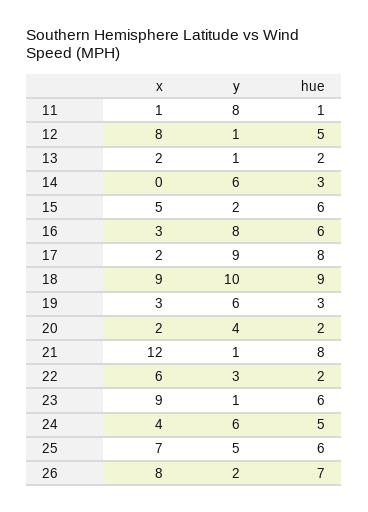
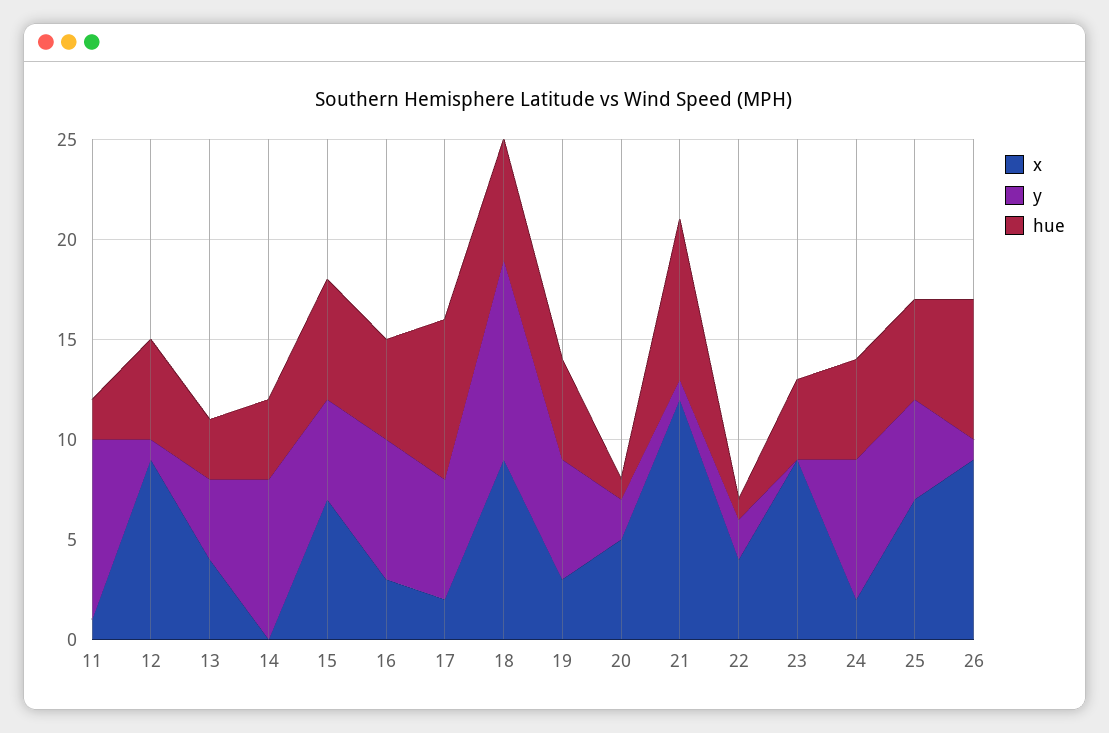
  {
    "x": {
      "11": 1,
-     "12": 8,
+     "12": 9,
-     "13": 2,
+     "13": 4,
      "14": 0,
-     "15": 5,
+     "15": 7,
      "16": 3,
      "17": 2,
      "18": 9,
      "19": 3,
-     "20": 2,
+     "20": 5,
      "21": 12,
-     "22": 6,
+     "22": 4,
      "23": 9,
-     "24": 4,
+     "24": 2,
      "25": 7,
-     "26": 8
+     "26": 9
    },
    "y": {
-     "11": 8,
+     "11": 9,
      "12": 1,
-     "13": 1,
+     "13": 4,
-     "14": 6,
+     "14": 8,
-     "15": 2,
+     "15": 5,
-     "16": 8,
+     "16": 7,
-     "17": 9,
+     "17": 6,
      "18": 10,
      "19": 6,
-     "20": 4,
+     "20": 2,
      "21": 1,
-     "22": 3,
+     "22": 2,
-     "23": 1,
+     "23": 0,
-     "24": 6,
+     "24": 7,
      "25": 5,
-     "26": 2
+     "26": 1
    },
    "hue": {
-     "11": 1,
+     "11": 2,
      "12": 5,
-     "13": 2,
+     "13": 3,
-     "14": 3,
+     "14": 4,
      "15": 6,
-     "16": 6,
+     "16": 5,
      "17": 8,
-     "18": 9,
+     "18": 6,
-     "19": 3,
+     "19": 5,
-     "20": 2,
+     "20": 1,
      "21": 8,
-     "22": 2,
+     "22": 1,
-     "23": 6,
+     "23": 4,
      "24": 5,
-     "25": 6,
+     "25": 5,
      "26": 7
    }
  }

